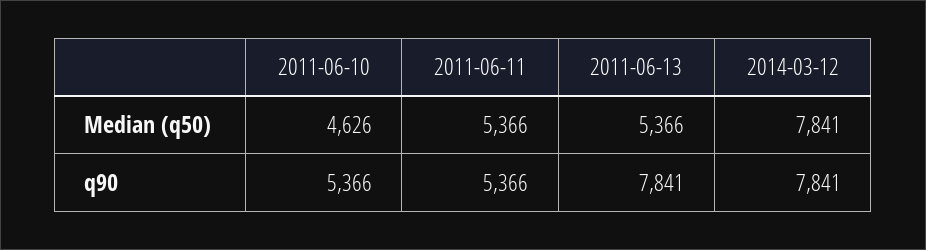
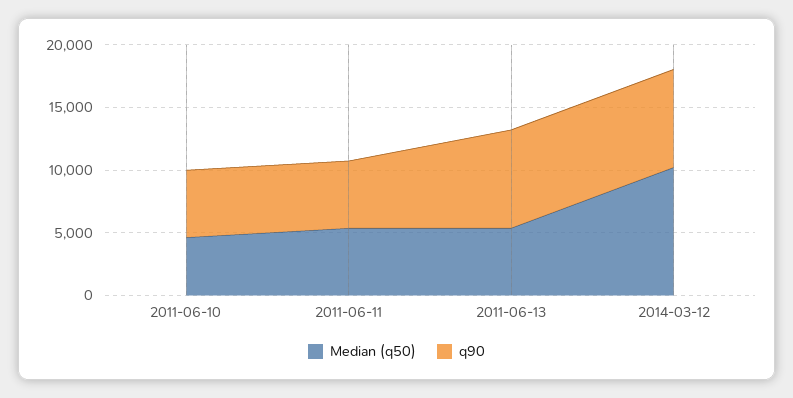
  {
    "Median (q50)": {
      "2011-06-10": 4626,
      "2011-06-11": 5366,
      "2011-06-13": 5366,
-     "2014-03-12": 7841
+     "2014-03-12": 10000
    },
    "q90": {
      "2011-06-10": 5366,
      "2011-06-11": 5366,
      "2011-06-13": 7841,
      "2014-03-12": 7841
    }
  }

